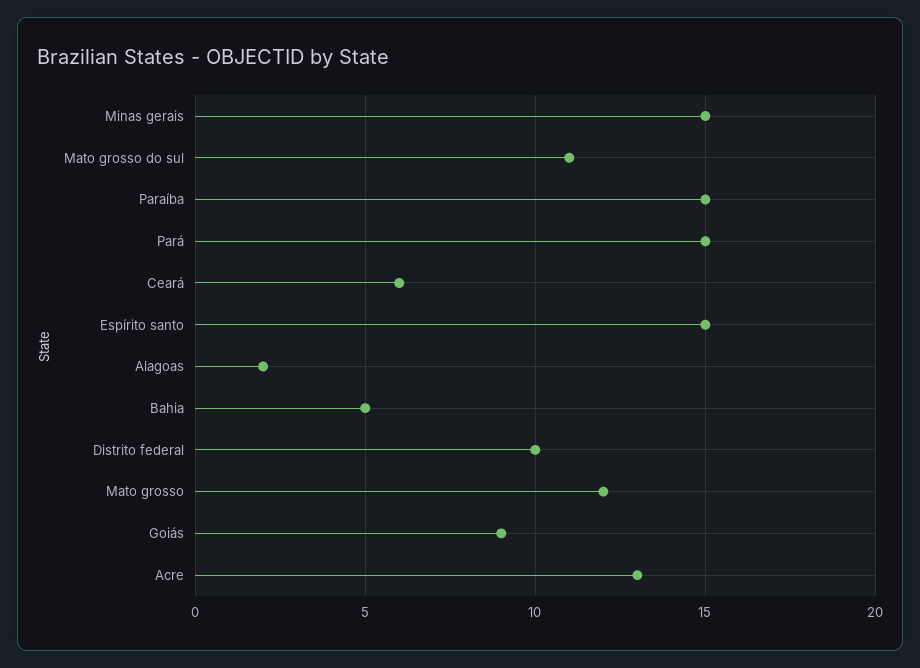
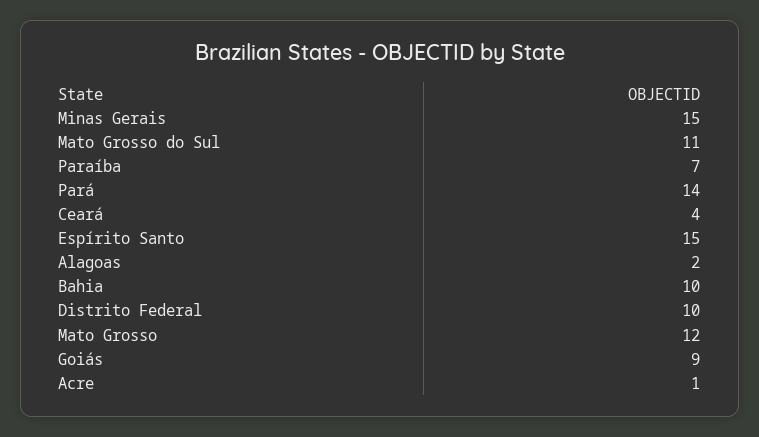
  {
    "Minas gerais": 15,
    "Mato grosso do sul": 11,
-   "Paraíba": 15,
+   "Paraíba": 7,
-   "Pará": 15,
+   "Pará": 14,
-   "Ceará": 6,
+   "Ceará": 4,
    "Espírito santo": 15,
    "Alagoas": 2,
-   "Bahia": 5,
+   "Bahia": 10,
    "Distrito federal": 10,
    "Mato grosso": 12,
    "Goiás": 9,
-   "Acre": 13
+   "Acre": 1
  }

